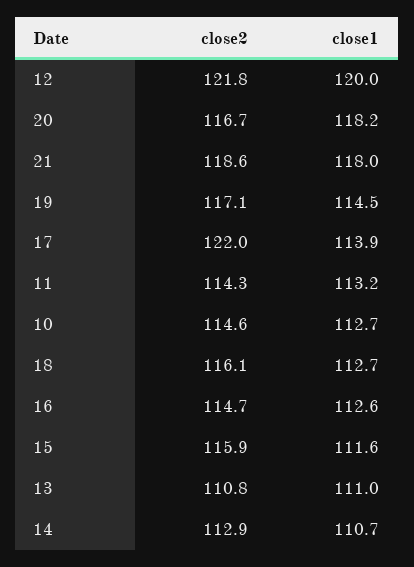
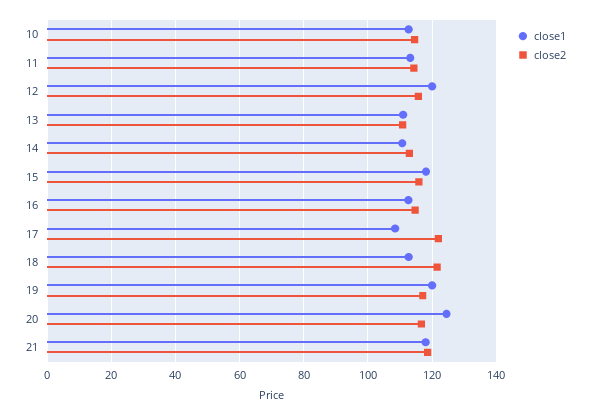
  {
    "close2": {
-     "12": 121.8,
+     "12": 116,
      "20": 116.7,
      "21": 118.6,
      "19": 117.1,
      "17": 122,
      "11": 114.3,
      "10": 114.6,
-     "18": 116.1,
+     "18": 122,
      "16": 114.7,
      "15": 115.9,
      "13": 110.8,
      "14": 112.9
    },
    "close1": {
      "12": 120,
-     "20": 118.2,
+     "20": 124,
      "21": 118,
-     "19": 114.5,
+     "19": 120,
-     "17": 113.9,
+     "17": 108,
      "11": 113.2,
      "10": 112.7,
      "18": 112.7,
      "16": 112.6,
-     "15": 111.6,
+     "15": 118,
      "13": 111,
      "14": 110.7
    }
  }

